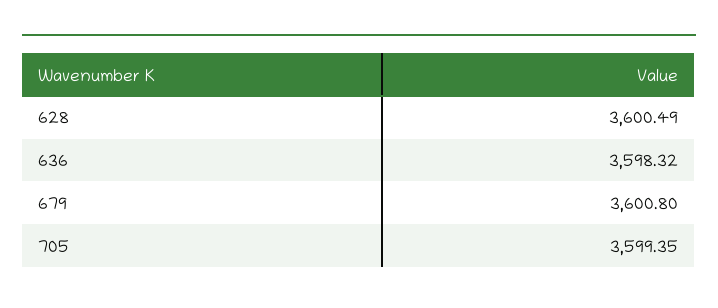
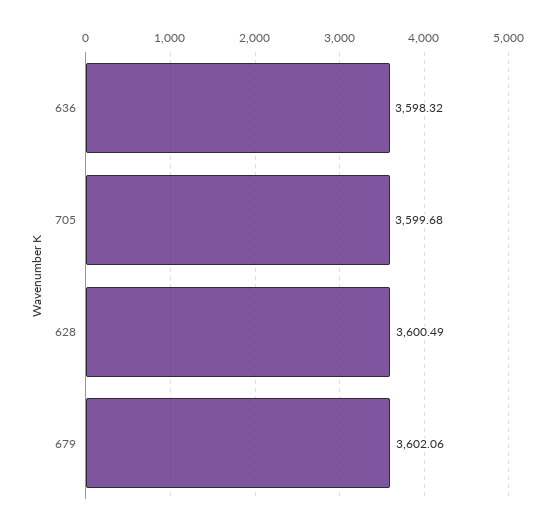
  {
    "628": 3600.49,
    "636": 3598.32,
-   "679": 3600.8,
+   "679": 3602.06,
-   "705": 3599.35
+   "705": 3599.68
  }

